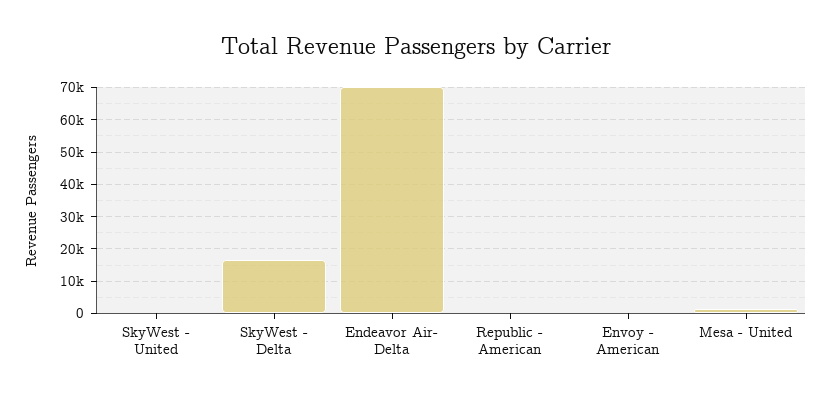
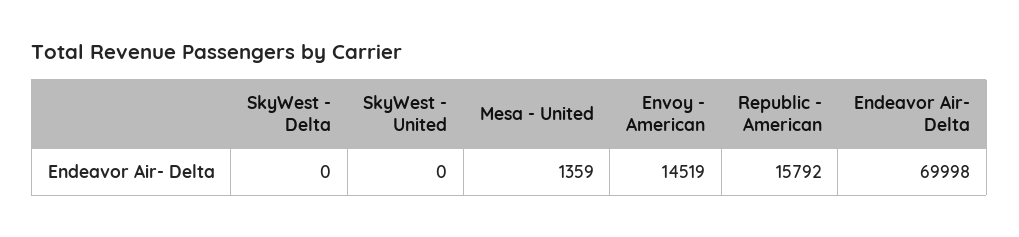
  {
    "SkyWest - United": 0,
-   "SkyWest - Delta": 16000,
+   "SkyWest - Delta": 0,
    "Endeavor Air- Delta": 69998,
-   "Republic - American": 0,
+   "Republic - American": 15792,
-   "Envoy - American": 0,
+   "Envoy - American": 14519,
    "Mesa - United": 1359
  }

